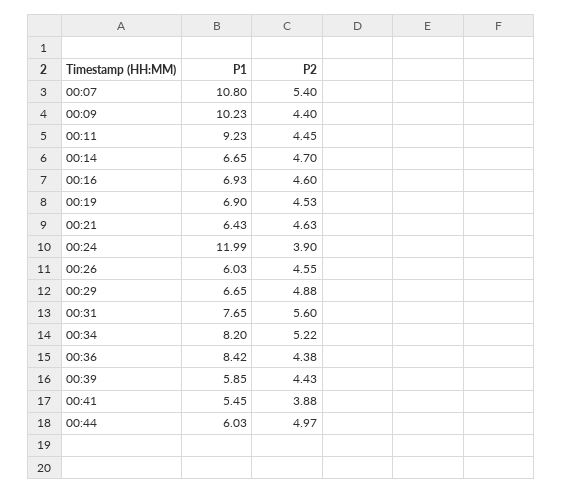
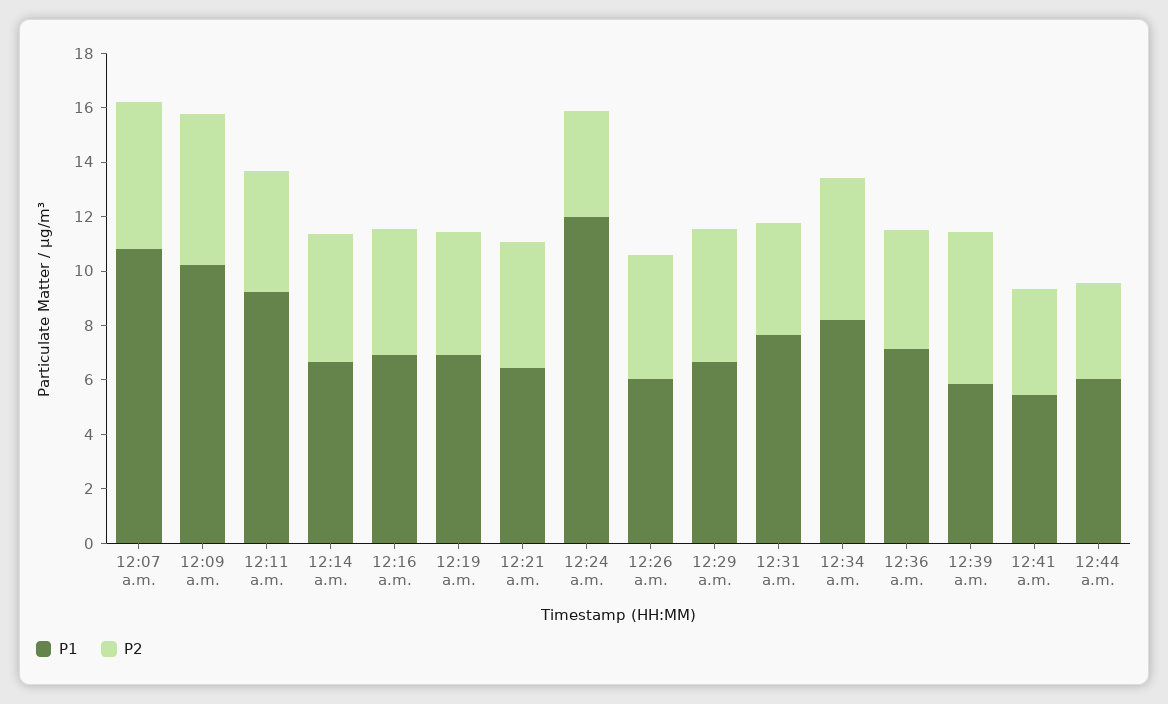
  {
    "P1": {
      "00:07": 10.8,
      "00:09": 10.23,
      "00:11": 9.23,
      "00:14": 6.65,
      "00:16": 6.93,
      "00:19": 6.9,
      "00:21": 6.43,
      "00:24": 11.99,
      "00:26": 6.03,
      "00:29": 6.65,
      "00:31": 7.65,
      "00:34": 8.2,
-     "00:36": 8.42,
+     "00:36": 7,
      "00:39": 5.85,
      "00:41": 5.45,
      "00:44": 6.03
    },
    "P2": {
      "00:07": 5.4,
-     "00:09": 4.4,
+     "00:09": 5.5,
      "00:11": 4.45,
      "00:14": 4.7,
      "00:16": 4.6,
      "00:19": 4.53,
      "00:21": 4.63,
      "00:24": 3.9,
      "00:26": 4.55,
      "00:29": 4.88,
-     "00:31": 5.6,
+     "00:31": 4,
      "00:34": 5.22,
      "00:36": 4.38,
-     "00:39": 4.43,
+     "00:39": 5.5,
      "00:41": 3.88,
-     "00:44": 4.97
+     "00:44": 3.5
    }
  }

